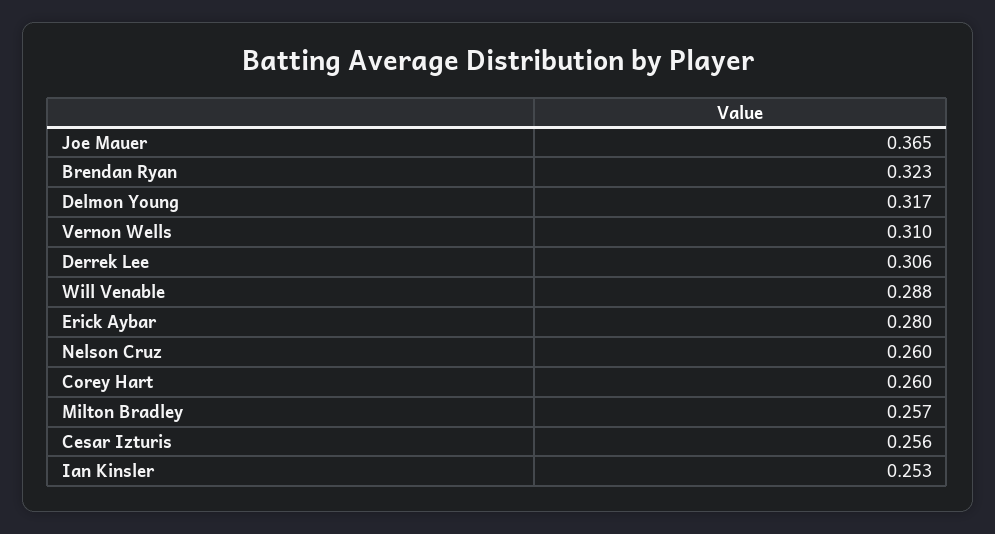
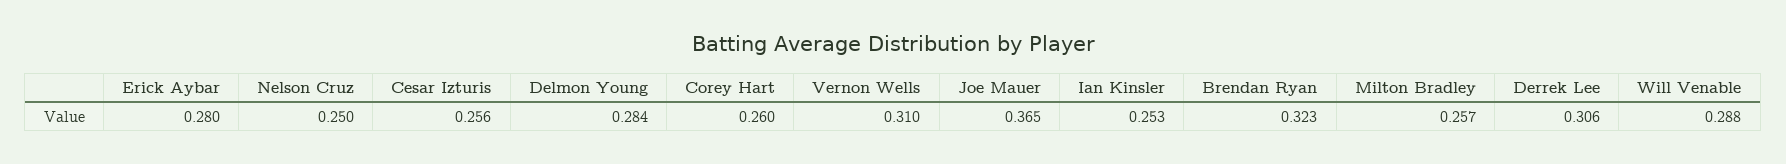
  {
    "Joe Mauer": 0.365,
    "Brendan Ryan": 0.323,
-   "Delmon Young": 0.317,
+   "Delmon Young": 0.284,
    "Vernon Wells": 0.31,
    "Derrek Lee": 0.306,
    "Will Venable": 0.288,
    "Erick Aybar": 0.28,
-   "Nelson Cruz": 0.26,
+   "Nelson Cruz": 0.25,
    "Corey Hart": 0.26,
    "Milton Bradley": 0.257,
    "Cesar Izturis": 0.256,
    "Ian Kinsler": 0.253
  }

